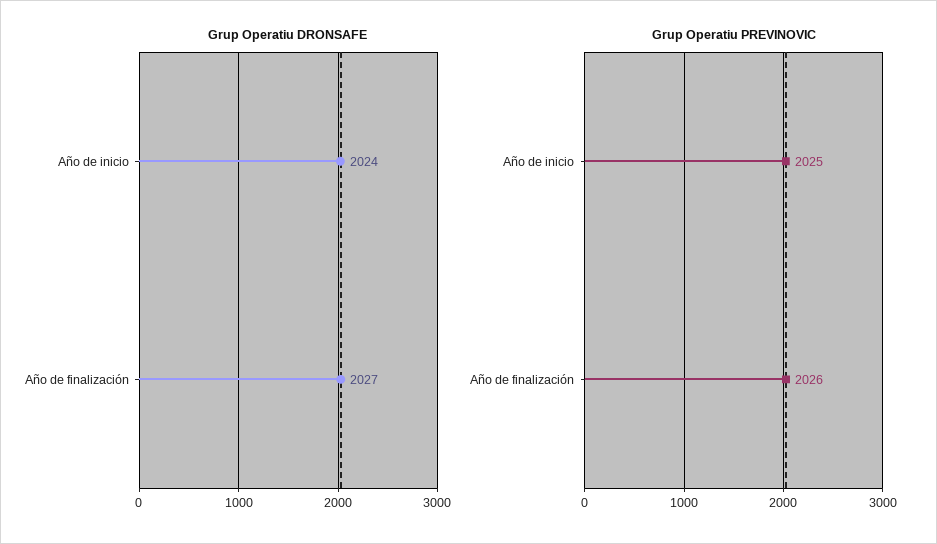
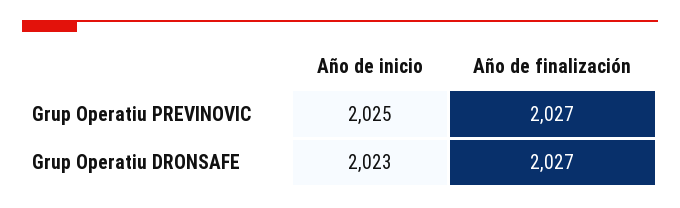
  {
    "Grup Operatiu DRONSAFE": {
-     "Año de inicio": 2024,
+     "Año de inicio": 2023,
      "Año de finalización": 2027
    },
    "Grup Operatiu PREVINOVIC": {
      "Año de inicio": 2025,
-     "Año de finalización": 2026
+     "Año de finalización": 2027
    }
  }

